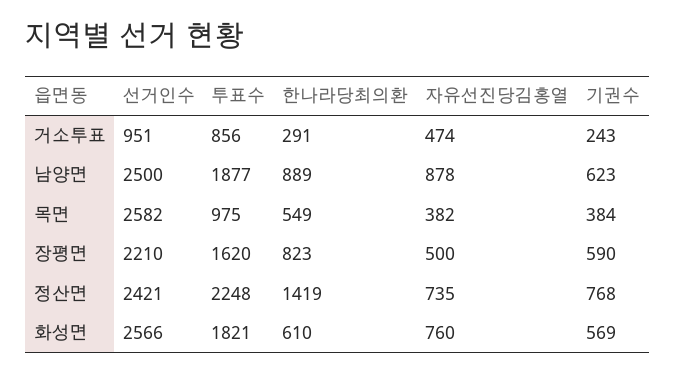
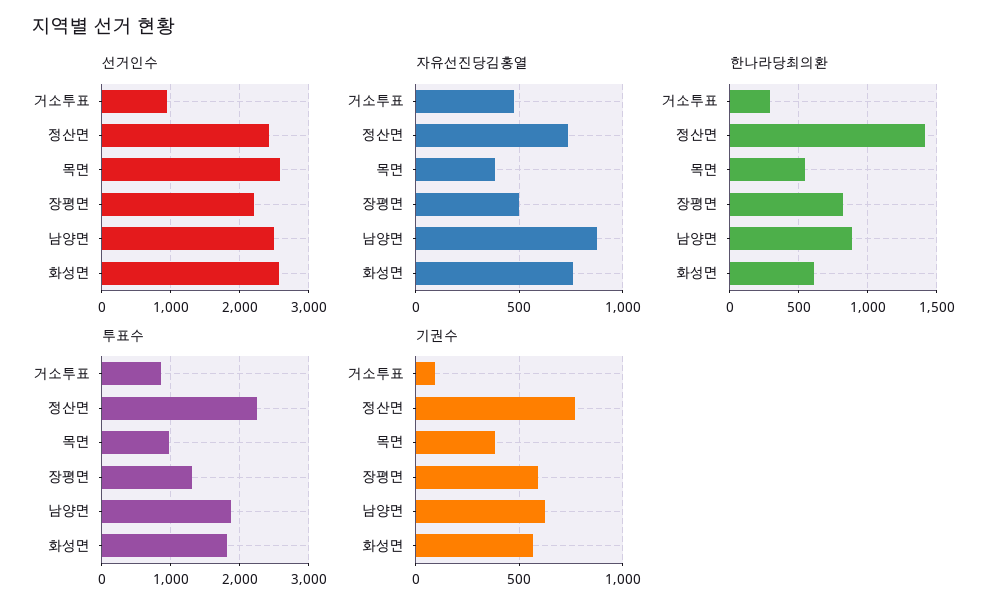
  {
    "선거인수": {
      "거소투표": 951,
      "남양면": 2500,
      "목면": 2582,
      "장평면": 2210,
      "정산면": 2421,
      "화성면": 2566
    },
    "투표수": {
      "거소투표": 856,
      "남양면": 1877,
      "목면": 975,
-     "장평면": 1620,
+     "장평면": 1300,
      "정산면": 2248,
      "화성면": 1821
    },
    "한나라당최의환": {
      "거소투표": 291,
      "남양면": 889,
      "목면": 549,
      "장평면": 823,
      "정산면": 1419,
      "화성면": 610
    },
    "자유선진당김홍열": {
      "거소투표": 474,
      "남양면": 878,
      "목면": 382,
      "장평면": 500,
      "정산면": 735,
      "화성면": 760
    },
    "기권수": {
-     "거소투표": 243,
+     "거소투표": 100,
      "남양면": 623,
      "목면": 384,
      "장평면": 590,
      "정산면": 768,
      "화성면": 569
    }
  }

